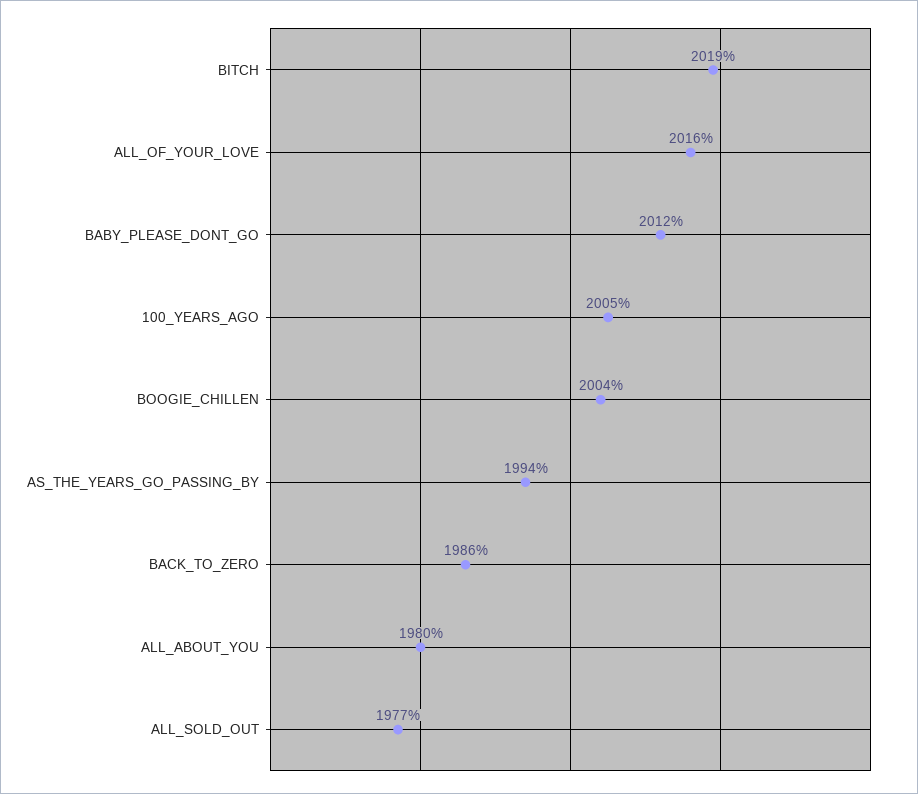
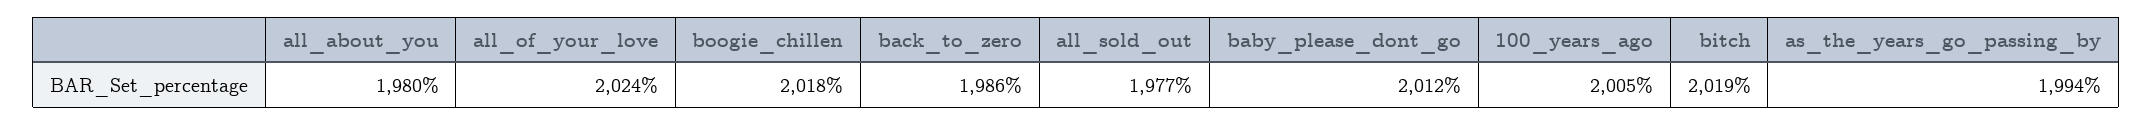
  {
    "BITCH": 2019,
-   "ALL_OF_YOUR_LOVE": 2016,
+   "ALL_OF_YOUR_LOVE": 2024,
    "BABY_PLEASE_DONT_GO": 2012,
    "100_YEARS_AGO": 2005,
-   "BOOGIE_CHILLEN": 2004,
+   "BOOGIE_CHILLEN": 2018,
    "AS_THE_YEARS_GO_PASSING_BY": 1994,
    "BACK_TO_ZERO": 1986,
    "ALL_ABOUT_YOU": 1980,
    "ALL_SOLD_OUT": 1977
  }

